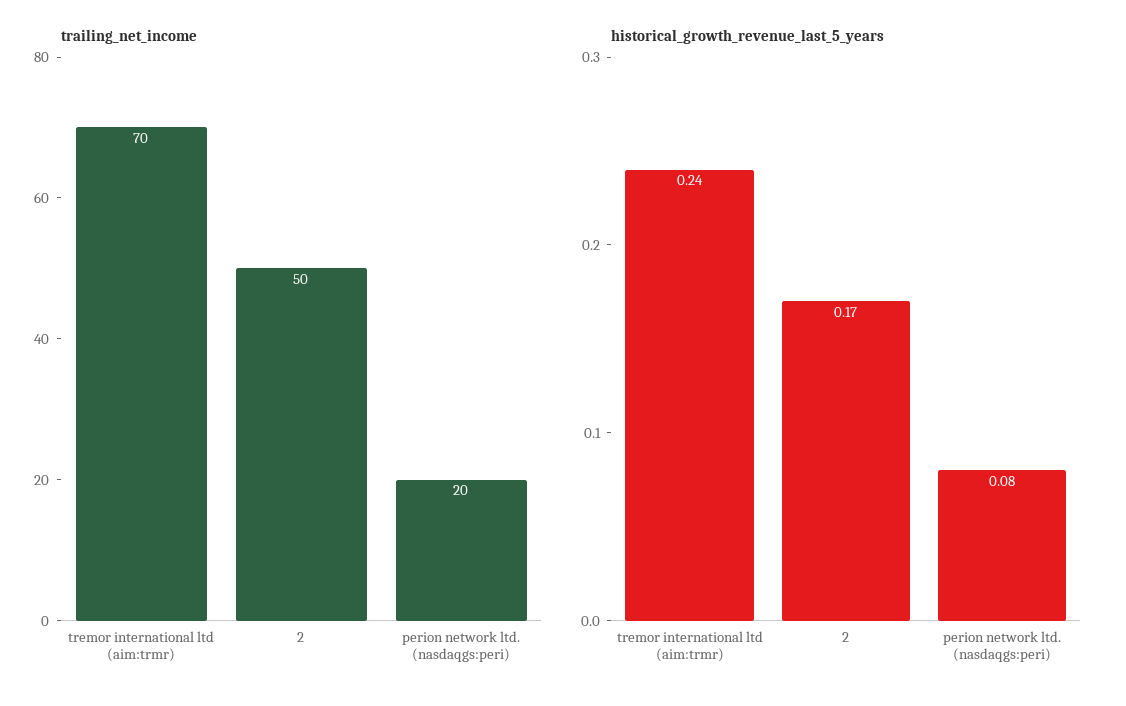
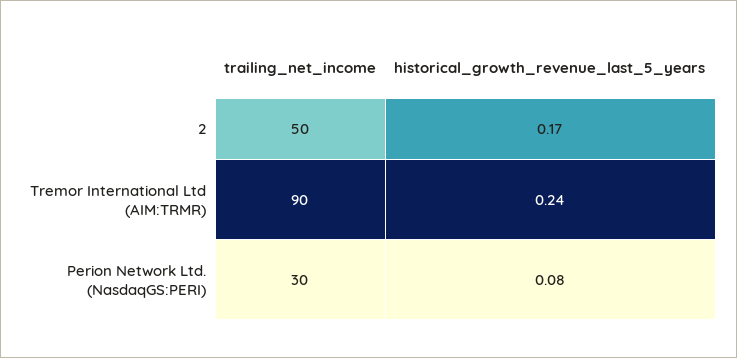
  {
    "trailing_net_income": {
-     "tremor international ltd (aim:trmr)": 70,
+     "tremor international ltd (aim:trmr)": 90,
      "2": 50,
-     "perion network ltd. (nasdaqgs:peri)": 20
+     "perion network ltd. (nasdaqgs:peri)": 30
    },
    "historical_growth_revenue_last_5_years": {
      "tremor international ltd (aim:trmr)": 0.24,
      "2": 0.17,
      "perion network ltd. (nasdaqgs:peri)": 0.08
    }
  }

